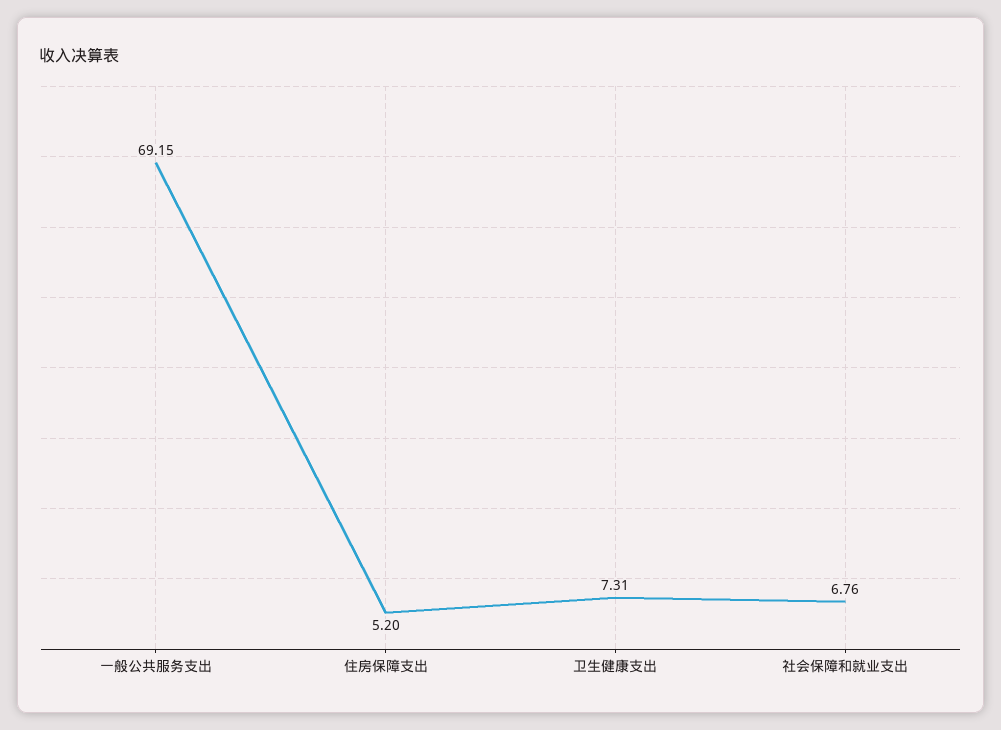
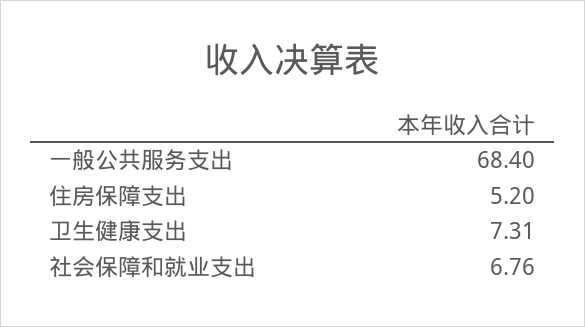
  {
-   "一般公共服务支出": 69.15,
+   "一般公共服务支出": 68.4,
    "住房保障支出": 5.2,
    "卫生健康支出": 7.31,
    "社会保障和就业支出": 6.76
  }

